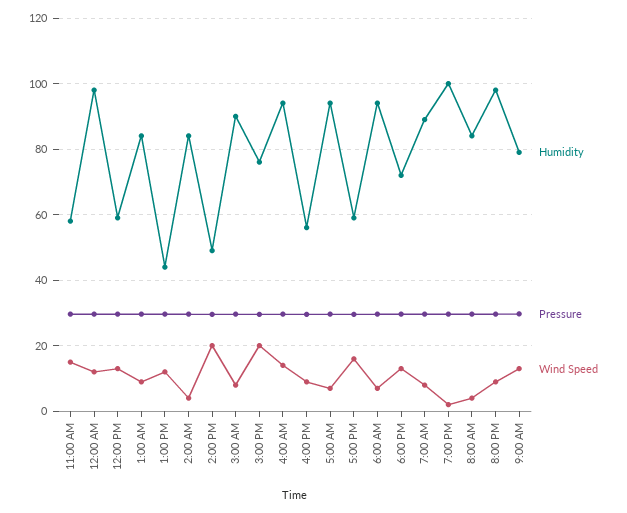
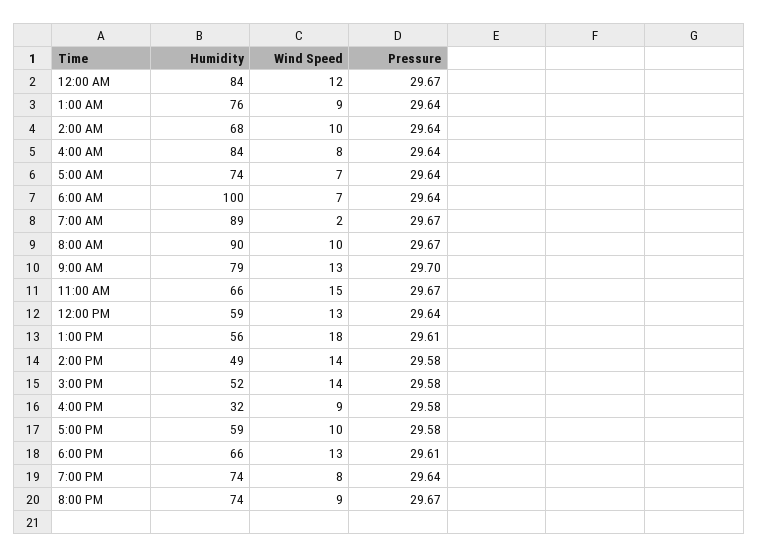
  {
    "Humidity": {
-     "11:00 AM": 58,
+     "11:00 AM": 66,
-     "12:00 AM": 98,
+     "12:00 AM": 84,
      "12:00 PM": 59,
-     "1:00 AM": 84,
+     "1:00 AM": 76,
-     "1:00 PM": 44,
+     "1:00 PM": 56,
-     "2:00 AM": 84,
+     "2:00 AM": 68,
      "2:00 PM": 49,
-     "3:00 AM": 90,
-     "3:00 PM": 76,
+     "3:00 PM": 52,
-     "4:00 AM": 94,
+     "4:00 AM": 84,
-     "4:00 PM": 56,
+     "4:00 PM": 32,
-     "5:00 AM": 94,
+     "5:00 AM": 74,
      "5:00 PM": 59,
-     "6:00 AM": 94,
+     "6:00 AM": 100,
-     "6:00 PM": 72,
+     "6:00 PM": 66,
      "7:00 AM": 89,
-     "7:00 PM": 100,
+     "7:00 PM": 74,
-     "8:00 AM": 84,
+     "8:00 AM": 90,
-     "8:00 PM": 98,
+     "8:00 PM": 74,
      "9:00 AM": 79
    },
    "Pressure": {
      "11:00 AM": 29.67,
      "12:00 AM": 29.67,
      "12:00 PM": 29.64,
      "1:00 AM": 29.64,
      "1:00 PM": 29.61,
      "2:00 AM": 29.64,
      "2:00 PM": 29.58,
-     "3:00 AM": 30,
      "3:00 PM": 29.58,
      "4:00 AM": 29.64,
      "4:00 PM": 29.58,
      "5:00 AM": 29.64,
      "5:00 PM": 29.58,
      "6:00 AM": 29.64,
      "6:00 PM": 29.61,
      "7:00 AM": 29.67,
      "7:00 PM": 29.64,
      "8:00 AM": 29.67,
      "8:00 PM": 29.67,
      "9:00 AM": 29.7
    },
    "Wind Speed": {
      "11:00 AM": 15,
      "12:00 AM": 12,
      "12:00 PM": 13,
      "1:00 AM": 9,
-     "1:00 PM": 12,
+     "1:00 PM": 18,
-     "2:00 AM": 4,
+     "2:00 AM": 10,
-     "2:00 PM": 20,
+     "2:00 PM": 14,
-     "3:00 AM": 8,
-     "3:00 PM": 20,
+     "3:00 PM": 14,
-     "4:00 AM": 14,
+     "4:00 AM": 8,
      "4:00 PM": 9,
      "5:00 AM": 7,
-     "5:00 PM": 16,
+     "5:00 PM": 10,
      "6:00 AM": 7,
      "6:00 PM": 13,
-     "7:00 AM": 8,
+     "7:00 AM": 2,
-     "7:00 PM": 2,
+     "7:00 PM": 8,
-     "8:00 AM": 4,
+     "8:00 AM": 10,
      "8:00 PM": 9,
      "9:00 AM": 13
    }
  }

